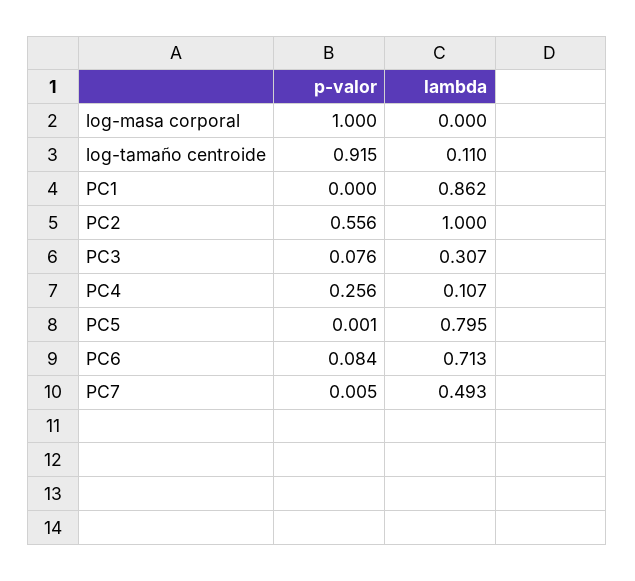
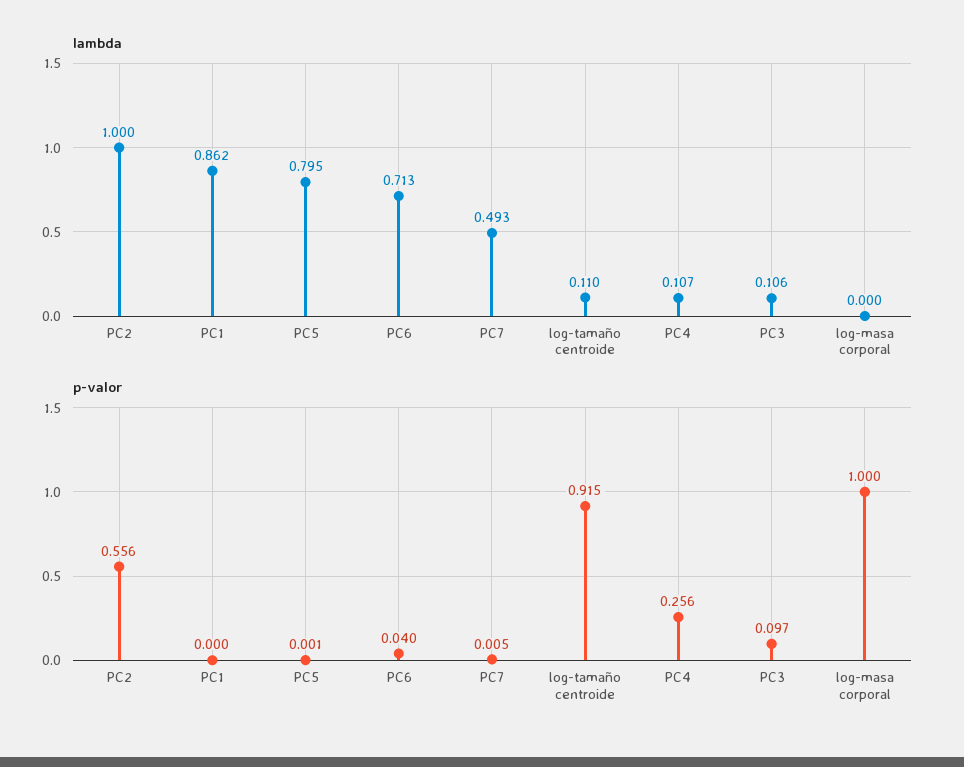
  {
    "p-valor": {
      "log-masa corporal": 1,
      "log-tamaño centroide": 0.915,
      "PC1": 0,
      "PC2": 0.556,
-     "PC3": 0.076,
+     "PC3": 0.097,
      "PC4": 0.256,
      "PC5": 0.001,
-     "PC6": 0.084,
+     "PC6": 0.04,
      "PC7": 0.005
    },
    "lambda": {
      "log-masa corporal": 0,
      "log-tamaño centroide": 0.11,
      "PC1": 0.862,
      "PC2": 1,
-     "PC3": 0.307,
+     "PC3": 0.106,
      "PC4": 0.107,
      "PC5": 0.795,
      "PC6": 0.713,
      "PC7": 0.493
    }
  }

